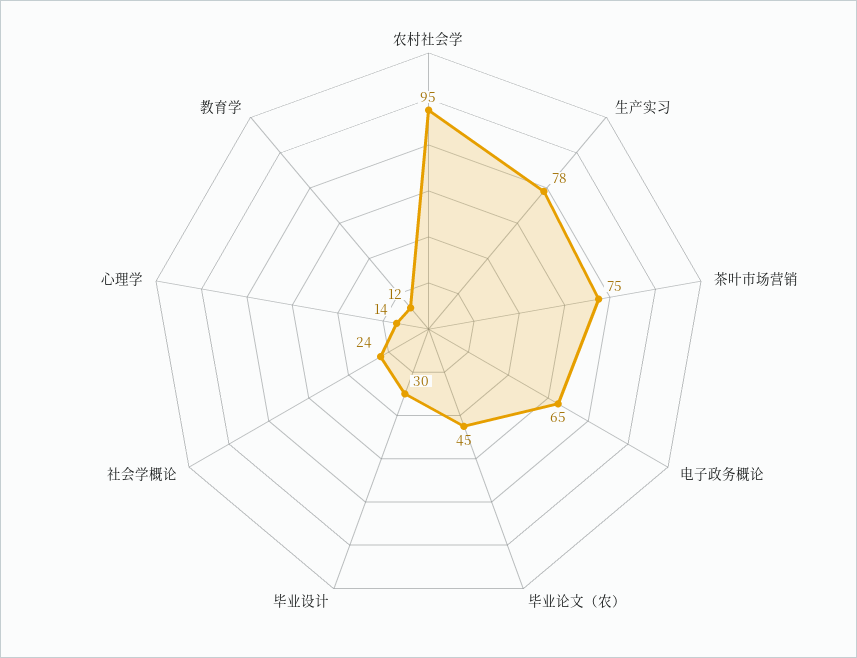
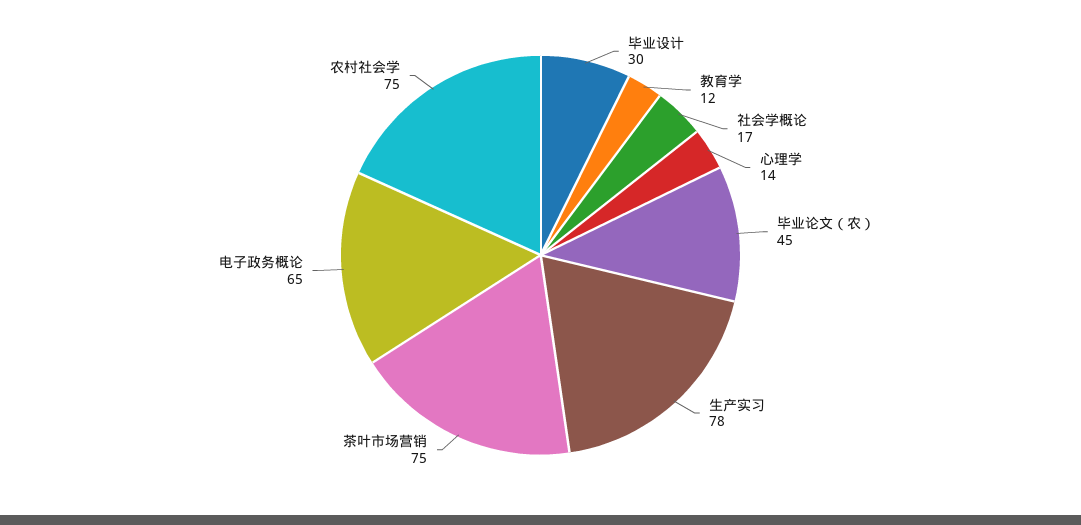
  {
-   "农村社会学": 95,
+   "农村社会学": 75,
    "生产实习": 78,
    "茶叶市场营销": 75,
    "电子政务概论": 65,
    "毕业论文（农）": 45,
    "毕业设计": 30,
-   "社会学概论": 24,
+   "社会学概论": 17,
    "心理学": 14,
    "教育学": 12
  }

